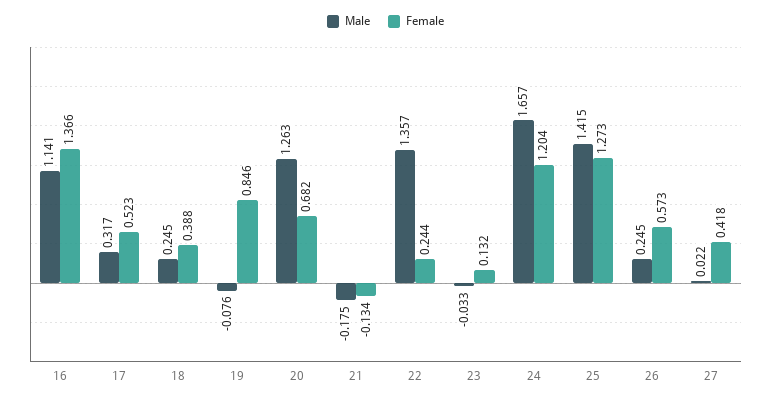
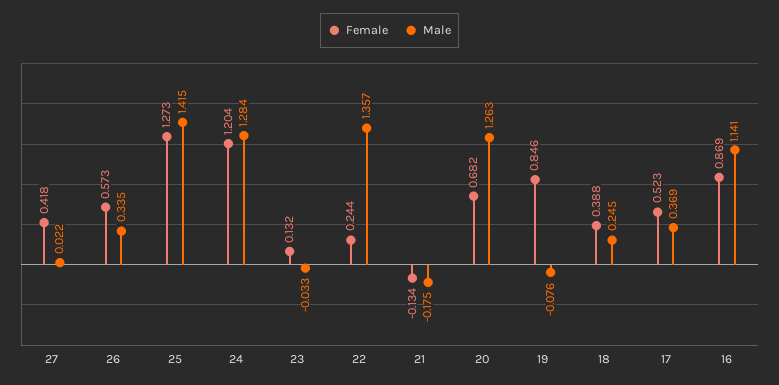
  {
    "Male": {
      "16": 1.141,
-     "17": 0.317,
+     "17": 0.369,
      "18": 0.245,
      "19": -0.076,
      "20": 1.263,
      "21": -0.175,
      "22": 1.357,
      "23": -0.033,
-     "24": 1.657,
+     "24": 1.284,
      "25": 1.415,
-     "26": 0.245,
+     "26": 0.335,
      "27": 0.022
    },
    "Female": {
-     "16": 1.366,
+     "16": 0.869,
      "17": 0.523,
      "18": 0.388,
      "19": 0.846,
      "20": 0.682,
      "21": -0.134,
      "22": 0.244,
      "23": 0.132,
      "24": 1.204,
      "25": 1.273,
      "26": 0.573,
      "27": 0.418
    }
  }

